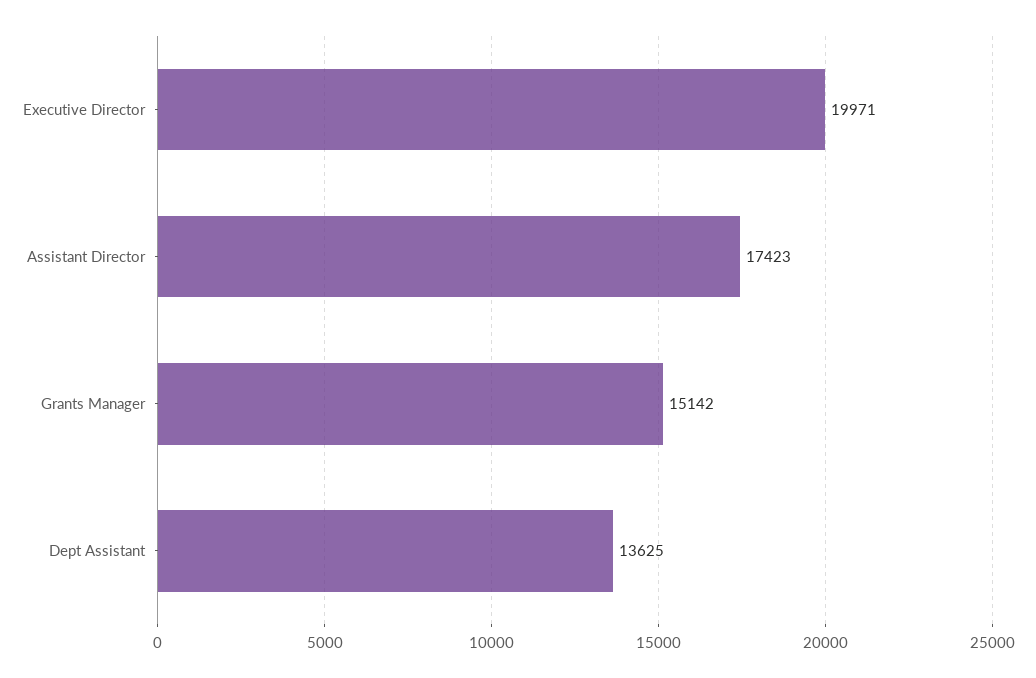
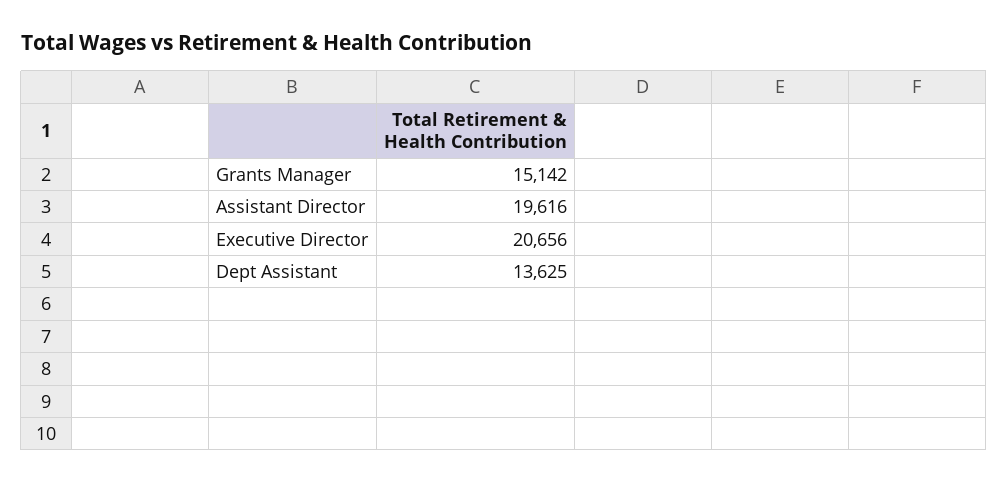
  {
-   "Executive Director": 19971,
+   "Executive Director": 20656,
-   "Assistant Director": 17423,
+   "Assistant Director": 19616,
    "Grants Manager": 15142,
    "Dept Assistant": 13625
  }

